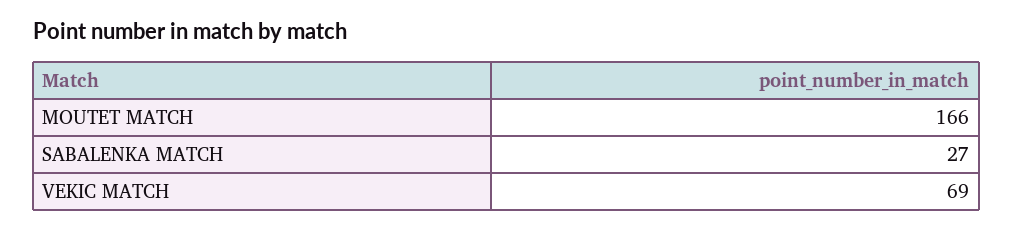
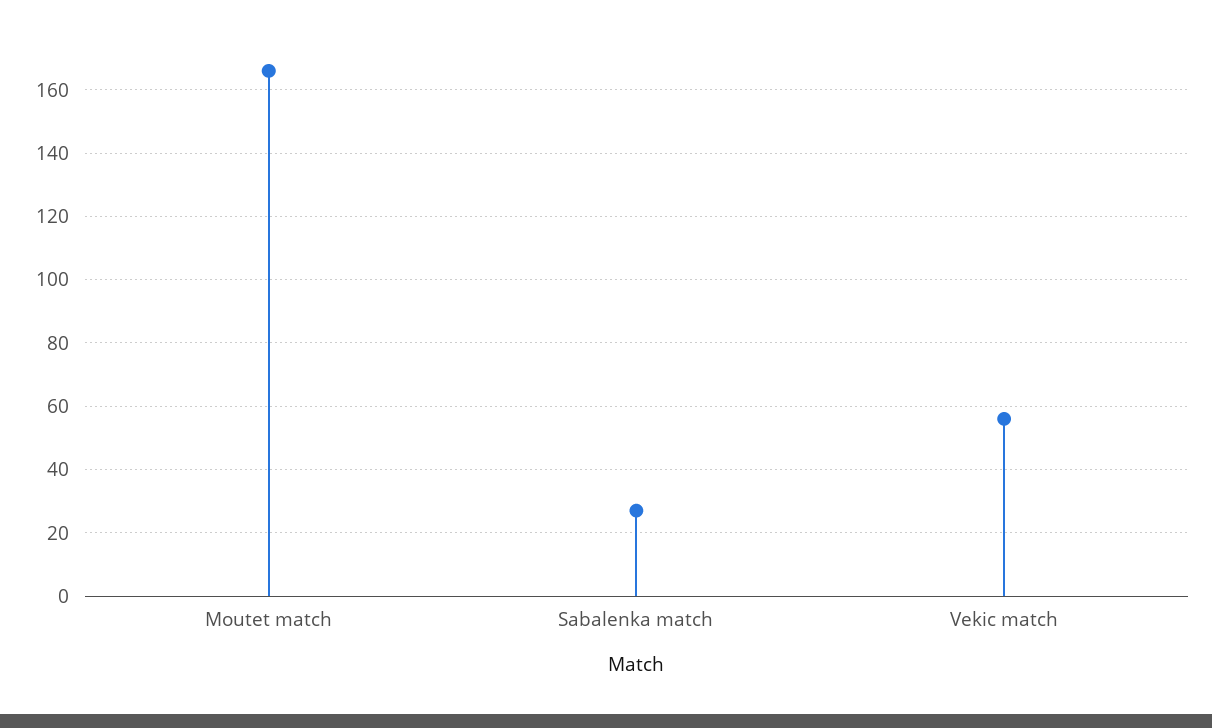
  {
    "MOUTET MATCH": 166,
    "SABALENKA MATCH": 27,
-   "VEKIC MATCH": 69
+   "VEKIC MATCH": 55
  }

